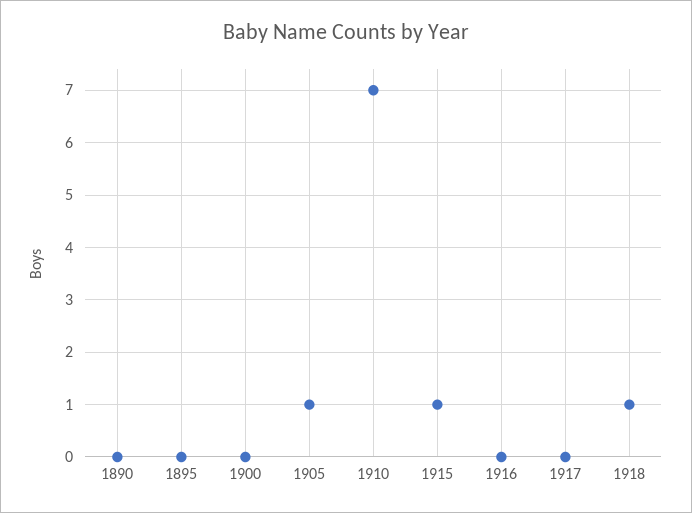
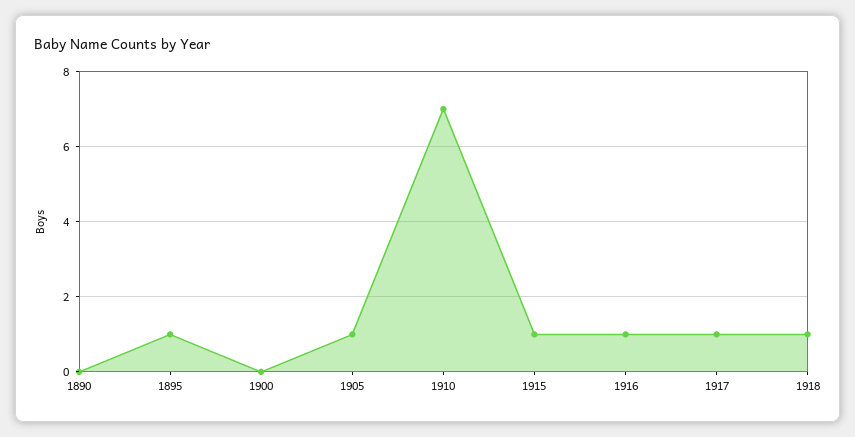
  {
    "1890": 0,
-   "1895": 0,
+   "1895": 1,
    "1900": 0,
    "1905": 1,
    "1910": 7,
    "1915": 1,
-   "1916": 0,
+   "1916": 1,
-   "1917": 0,
+   "1917": 1,
    "1918": 1
  }

